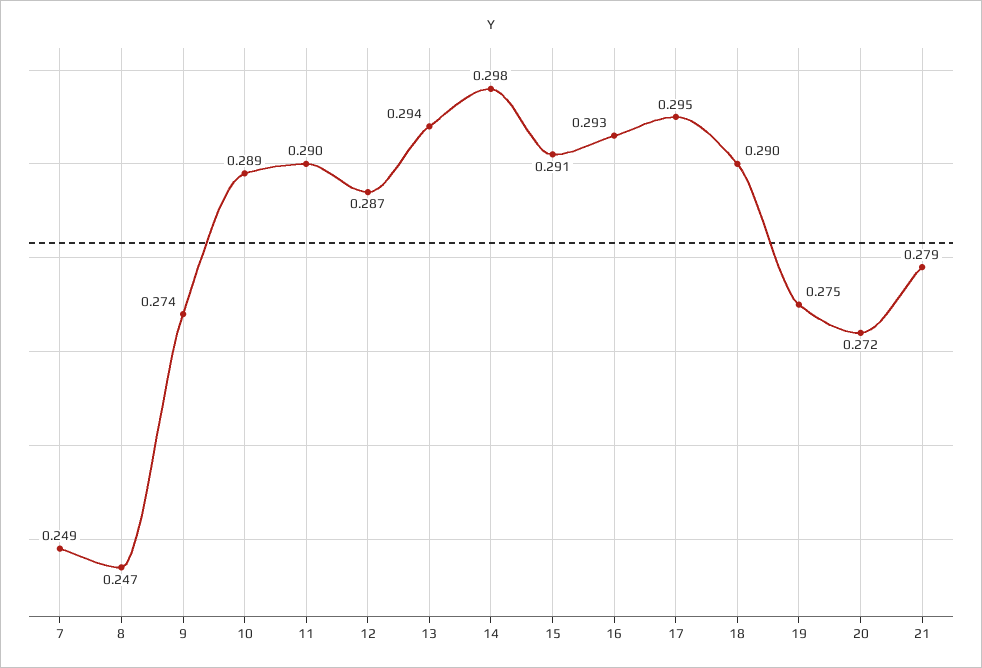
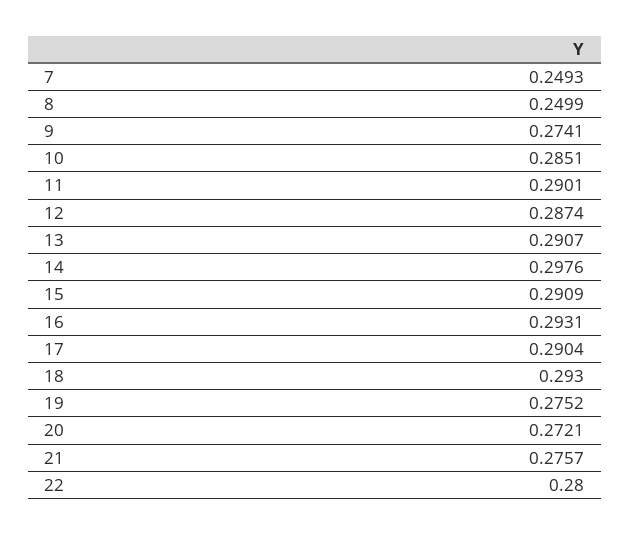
  {
    "7": 0.2493,
-   "8": 0.247,
+   "8": 0.2499,
    "9": 0.2741,
-   "10": 0.289,
+   "10": 0.2851,
    "11": 0.2901,
    "12": 0.2874,
-   "13": 0.294,
+   "13": 0.2907,
    "14": 0.2976,
    "15": 0.2909,
    "16": 0.2931,
-   "17": 0.295,
+   "17": 0.2904,
-   "18": 0.29,
+   "18": 0.293,
    "19": 0.2752,
    "20": 0.2721,
-   "21": 0.279
+   "21": 0.2757,
+   "22": 0.28
  }

